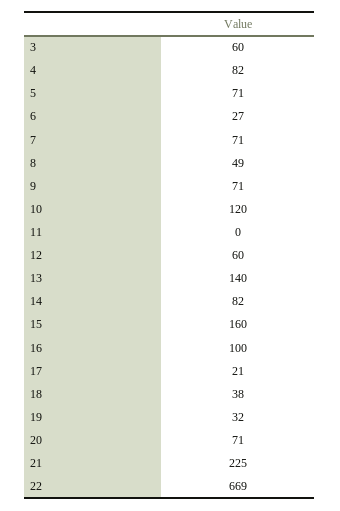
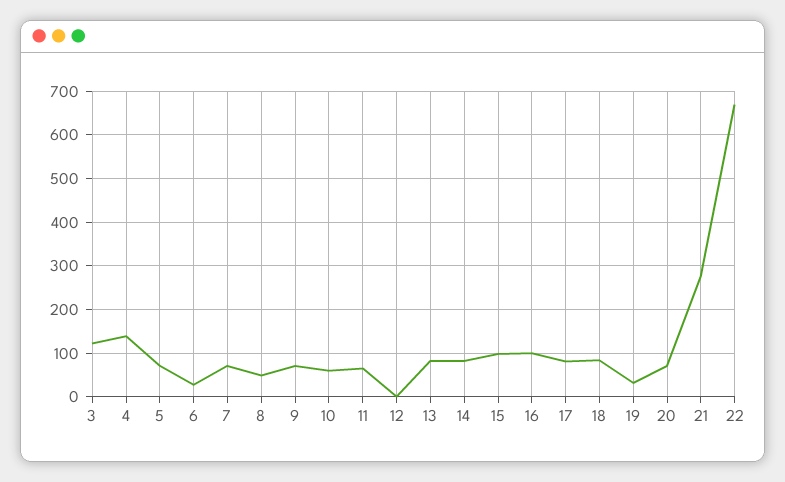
  {
-   "3": 60,
+   "3": 120,
-   "4": 82,
+   "4": 140,
    "5": 71,
    "6": 27,
    "7": 71,
    "8": 49,
    "9": 71,
-   "10": 120,
+   "10": 60,
-   "11": 0,
+   "11": 60,
-   "12": 60,
+   "12": 0,
-   "13": 140,
+   "13": 80,
    "14": 82,
-   "15": 160,
+   "15": 100,
    "16": 100,
-   "17": 21,
+   "17": 80,
-   "18": 38,
+   "18": 80,
    "19": 32,
    "20": 71,
-   "21": 225,
+   "21": 280,
    "22": 669
  }

